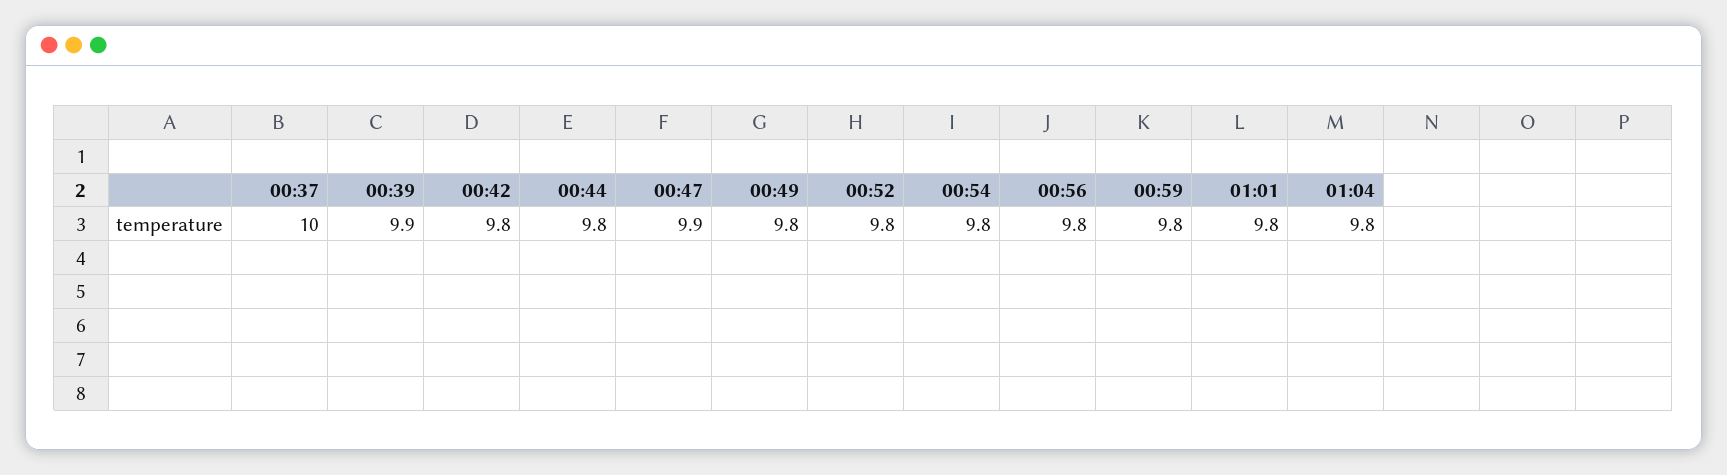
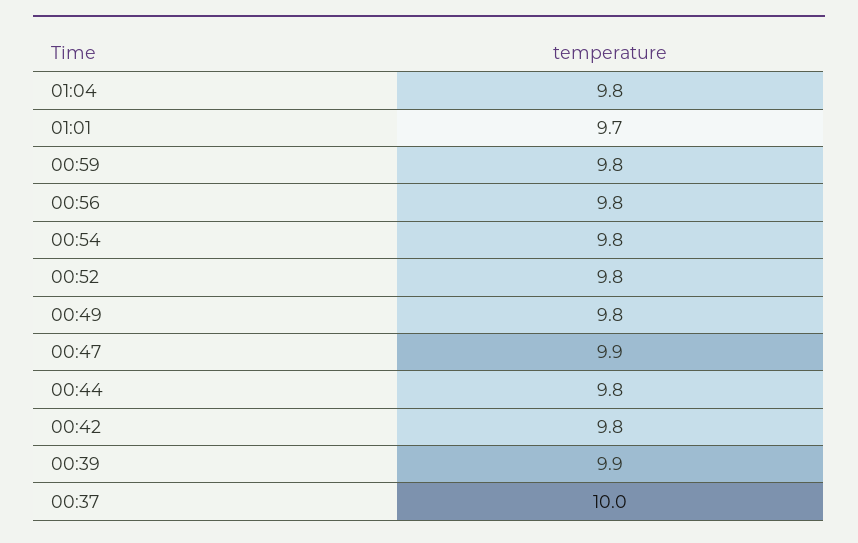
  {
    "00:37": 10,
    "00:39": 9.9,
    "00:42": 9.8,
    "00:44": 9.8,
    "00:47": 9.9,
    "00:49": 9.8,
    "00:52": 9.8,
    "00:54": 9.8,
    "00:56": 9.8,
    "00:59": 9.8,
-   "01:01": 9.8,
+   "01:01": 9.7,
    "01:04": 9.8
  }

